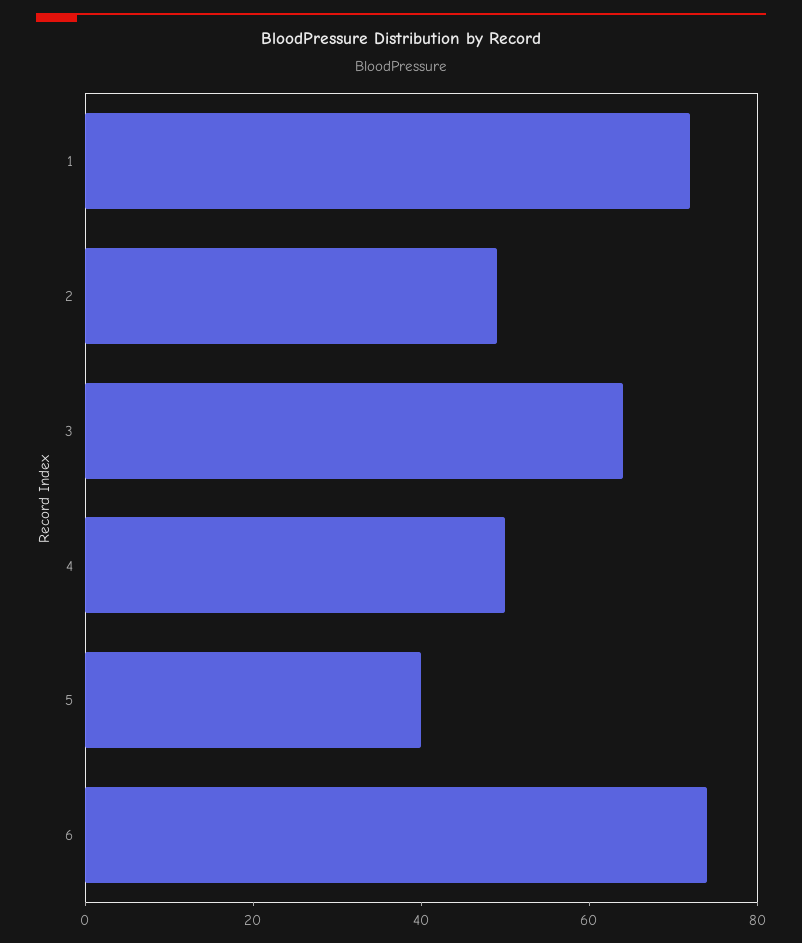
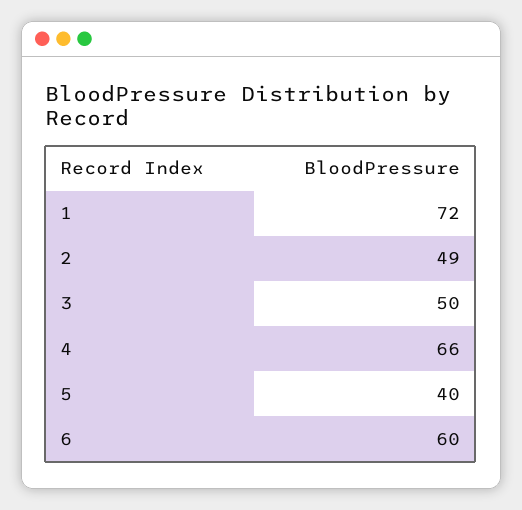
  {
    "1": 72,
    "2": 49,
-   "3": 65,
+   "3": 50,
-   "4": 50,
+   "4": 66,
    "5": 40,
-   "6": 75
+   "6": 60
  }

